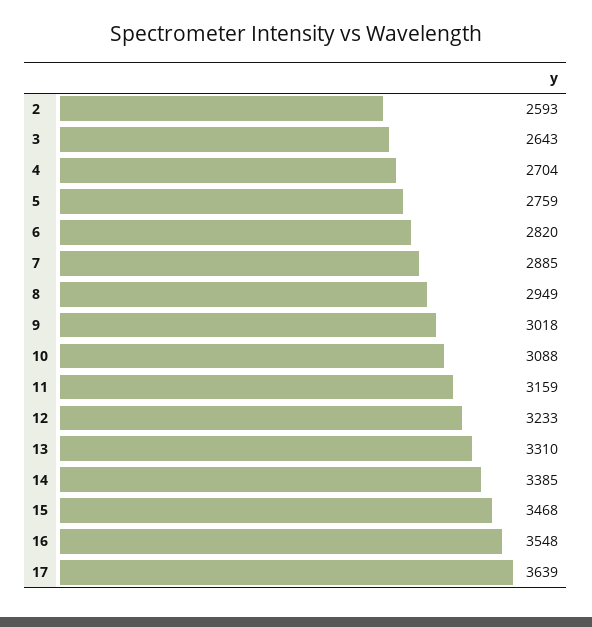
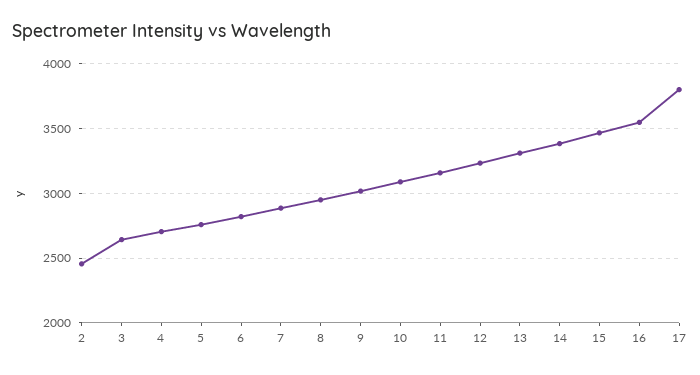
  {
-   "2": 2593,
+   "2": 2450,
    "3": 2643,
    "4": 2704,
    "5": 2759,
    "6": 2820,
    "7": 2885,
    "8": 2949,
    "9": 3018,
    "10": 3088,
    "11": 3159,
    "12": 3233,
    "13": 3310,
    "14": 3385,
    "15": 3468,
    "16": 3548,
-   "17": 3639
+   "17": 3800
  }

